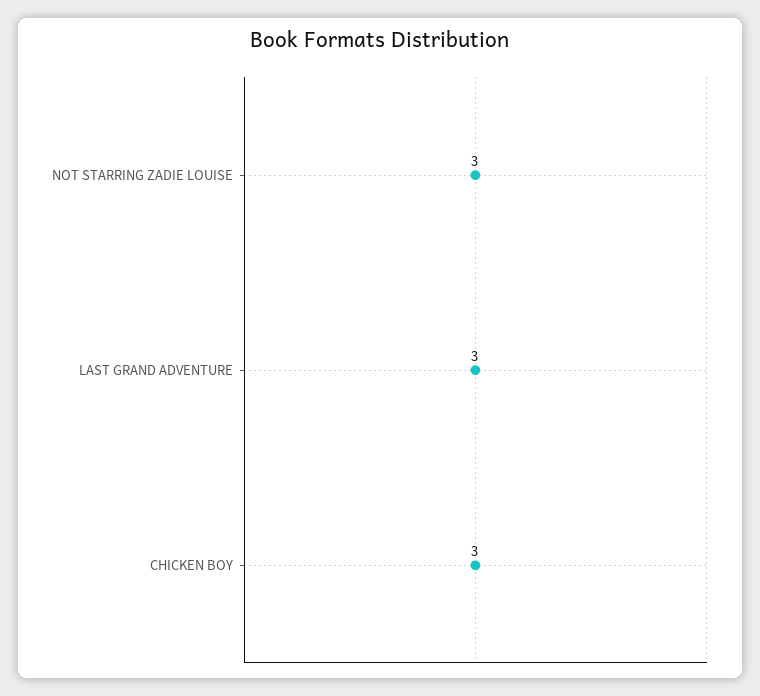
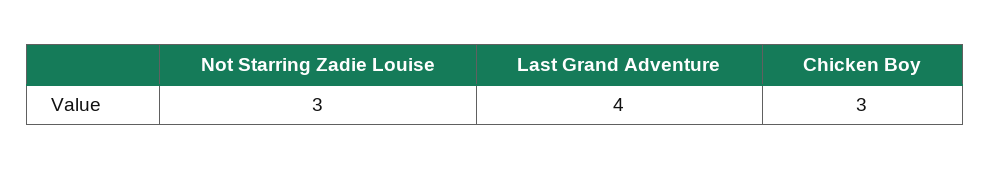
  {
    "NOT STARRING ZADIE LOUISE": 3,
-   "LAST GRAND ADVENTURE": 3,
+   "LAST GRAND ADVENTURE": 4,
    "CHICKEN BOY": 3
  }

